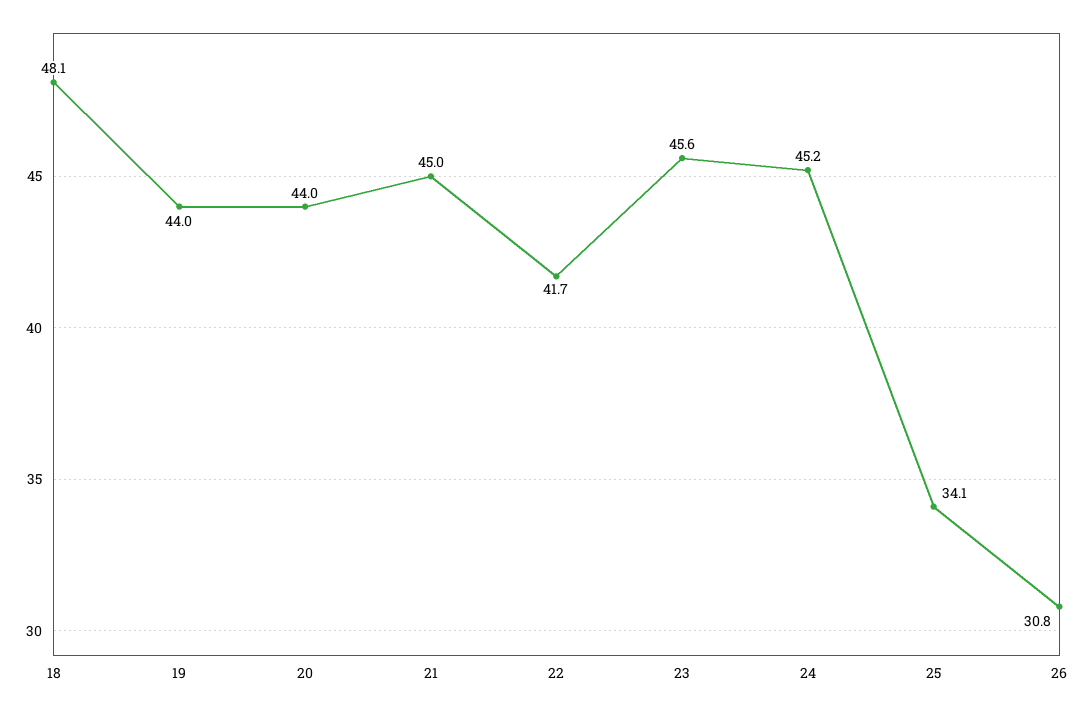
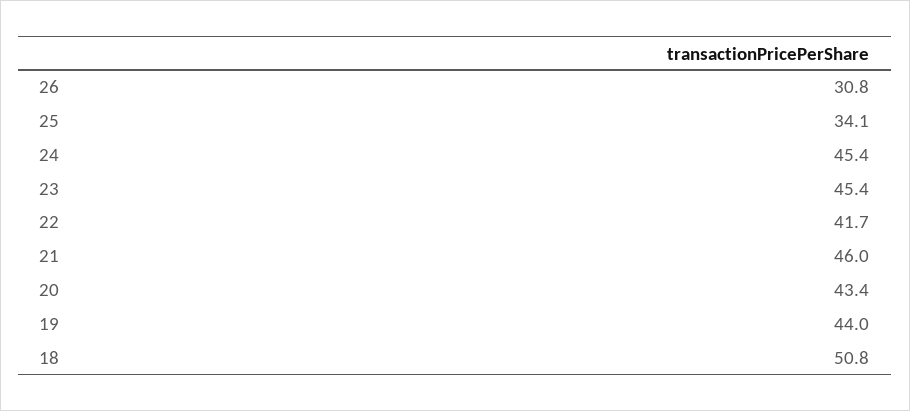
  {
-   "18": 48.1,
+   "18": 50.8,
    "19": 44,
-   "20": 44,
+   "20": 43.4,
-   "21": 45,
+   "21": 46,
    "22": 41.7,
-   "23": 45.6,
+   "23": 45.4,
-   "24": 45.2,
+   "24": 45.4,
    "25": 34.1,
    "26": 30.8
  }

